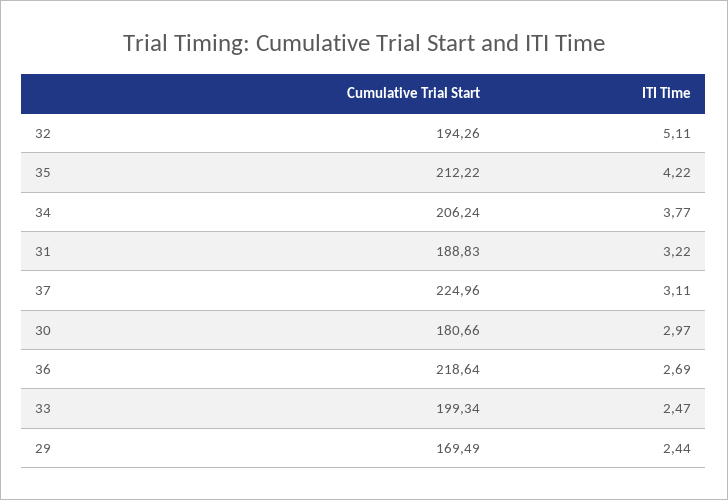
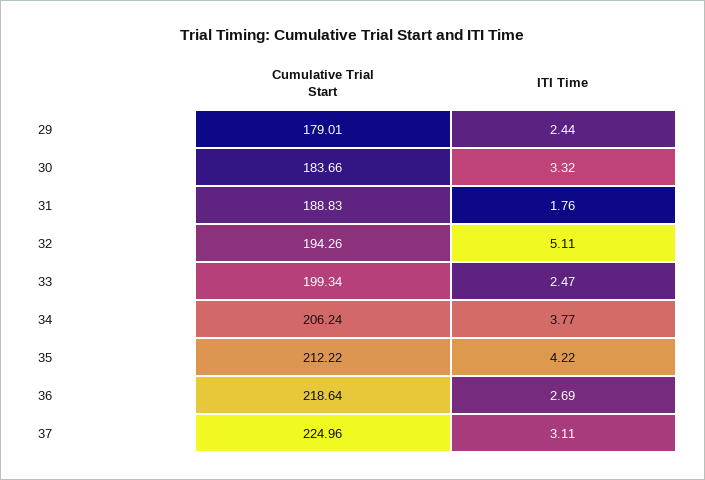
  {
    "Cumulative Trial Start": {
      "32": 194.26,
      "35": 212.22,
      "34": 206.24,
      "31": 188.83,
      "37": 224.96,
-     "30": 180.66,
+     "30": 183.66,
      "36": 218.64,
      "33": 199.34,
-     "29": 169.49
+     "29": 179.01
    },
    "ITI Time": {
      "32": 5.11,
      "35": 4.22,
      "34": 3.77,
-     "31": 3.22,
+     "31": 1.76,
      "37": 3.11,
-     "30": 2.97,
+     "30": 3.32,
      "36": 2.69,
      "33": 2.47,
      "29": 2.44
    }
  }

